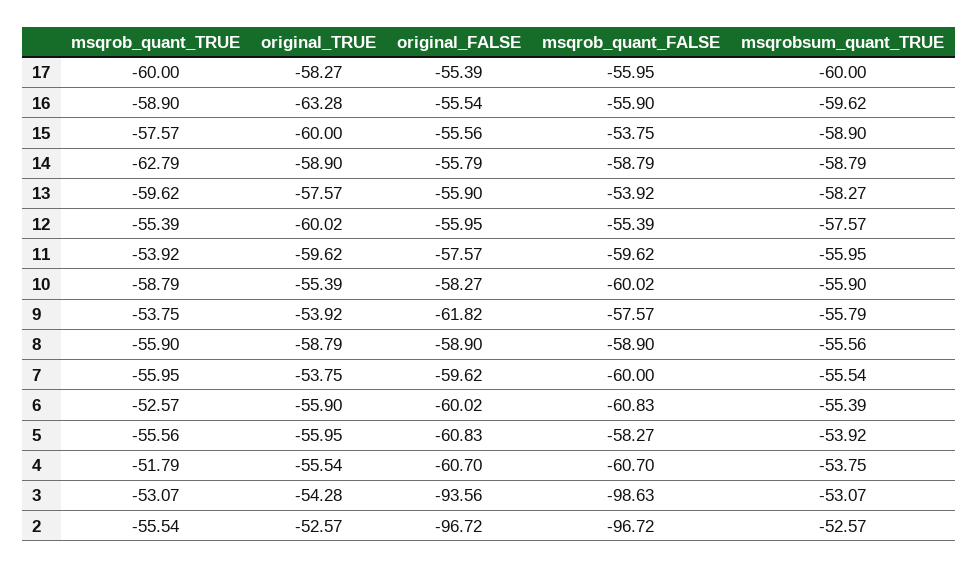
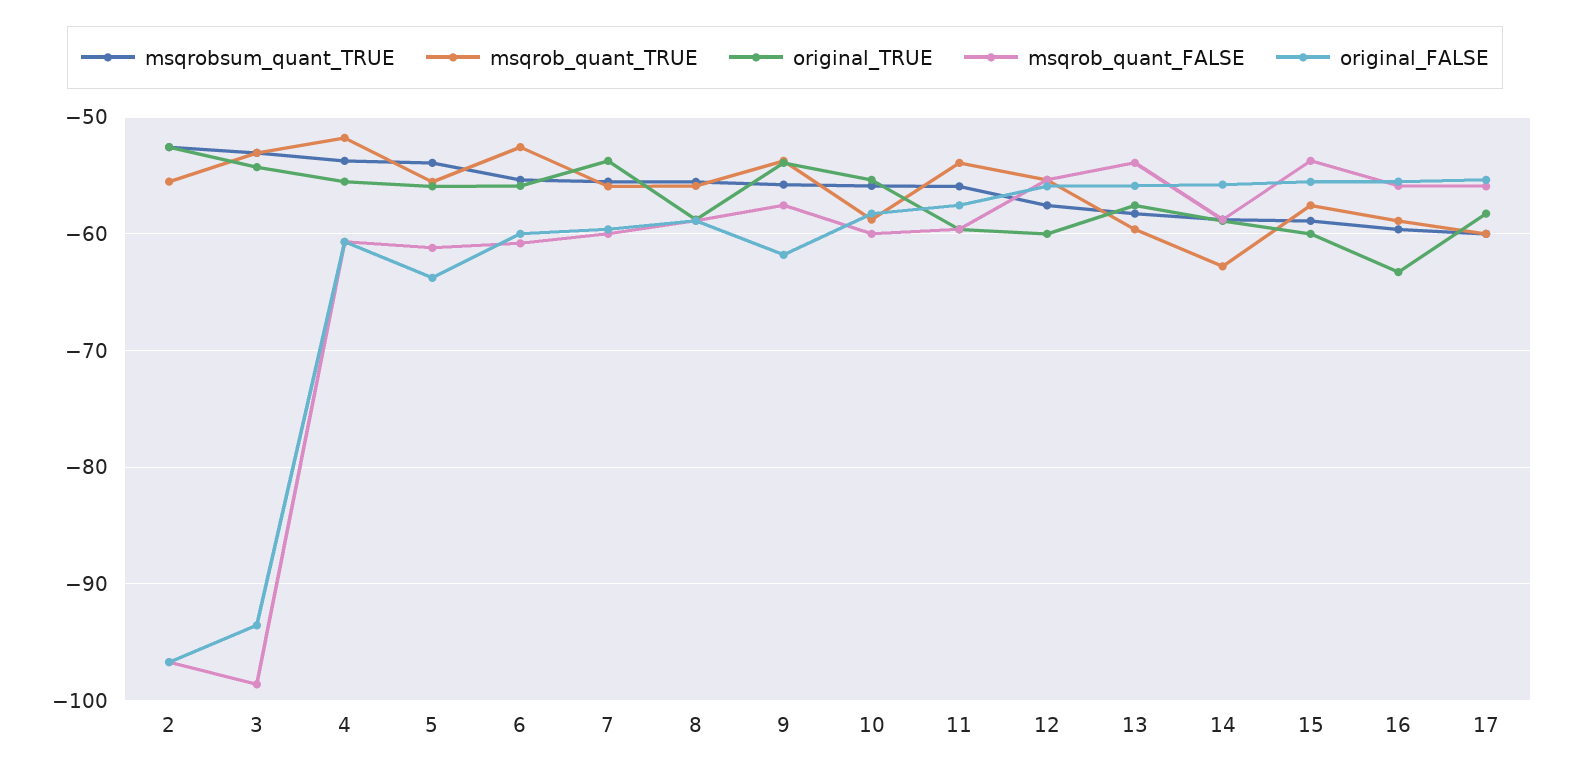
  {
    "msqrob_quant_TRUE": {
      "17": -60,
      "16": -58.9,
      "15": -57.57,
      "14": -62.79,
      "13": -59.62,
      "12": -55.39,
      "11": -53.92,
      "10": -58.79,
      "9": -53.75,
      "8": -55.9,
      "7": -55.95,
      "6": -52.57,
      "5": -55.56,
      "4": -51.79,
      "3": -53.07,
      "2": -55.54
    },
    "original_TRUE": {
      "17": -58.27,
      "16": -63.28,
      "15": -60,
      "14": -58.9,
      "13": -57.57,
      "12": -60.02,
      "11": -59.62,
      "10": -55.39,
      "9": -53.92,
      "8": -58.79,
      "7": -53.75,
      "6": -55.9,
      "5": -55.95,
      "4": -55.54,
      "3": -54.28,
      "2": -52.57
    },
    "original_FALSE": {
      "17": -55.39,
      "16": -55.54,
      "15": -55.56,
      "14": -55.79,
      "13": -55.9,
      "12": -55.95,
      "11": -57.57,
      "10": -58.27,
      "9": -61.82,
      "8": -58.9,
      "7": -59.62,
      "6": -60.02,
-     "5": -60.83,
+     "5": -64,
      "4": -60.7,
      "3": -93.56,
      "2": -96.72
    },
    "msqrob_quant_FALSE": {
      "17": -55.95,
      "16": -55.9,
      "15": -53.75,
      "14": -58.79,
      "13": -53.92,
      "12": -55.39,
      "11": -59.62,
      "10": -60.02,
      "9": -57.57,
      "8": -58.9,
      "7": -60,
      "6": -60.83,
-     "5": -58.27,
+     "5": -61,
      "4": -60.7,
      "3": -98.63,
      "2": -96.72
    },
    "msqrobsum_quant_TRUE": {
      "17": -60,
      "16": -59.62,
      "15": -58.9,
      "14": -58.79,
      "13": -58.27,
      "12": -57.57,
      "11": -55.95,
      "10": -55.9,
      "9": -55.79,
      "8": -55.56,
      "7": -55.54,
      "6": -55.39,
      "5": -53.92,
      "4": -53.75,
      "3": -53.07,
      "2": -52.57
    }
  }

